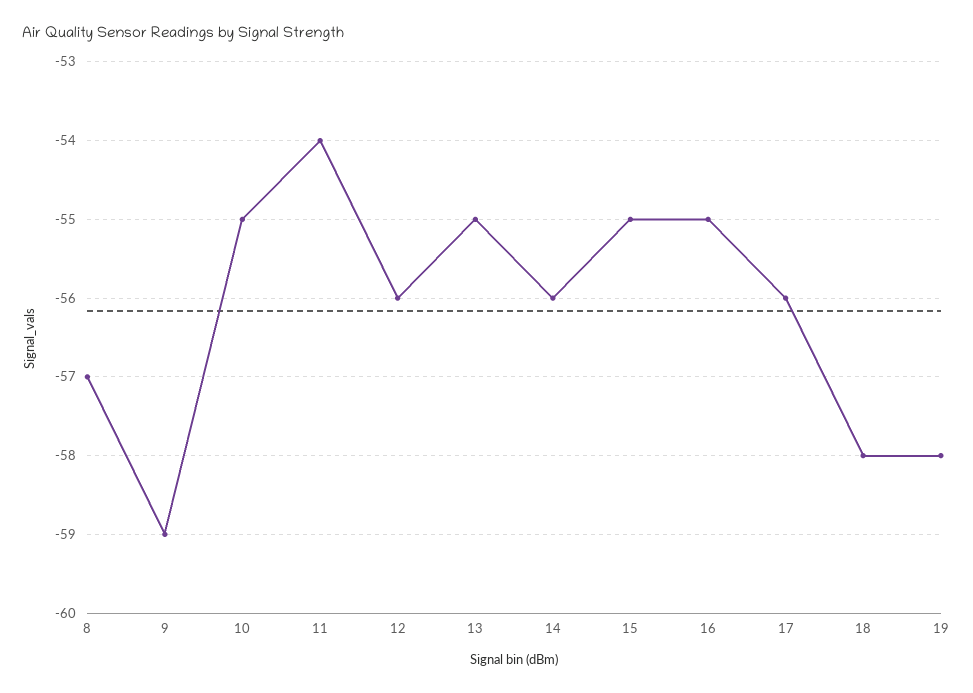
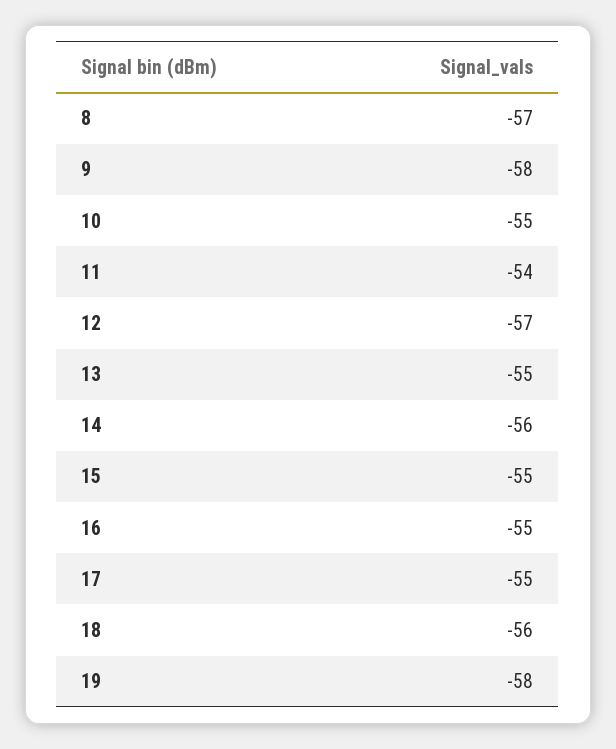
  {
    "8": -57,
-   "9": -59,
+   "9": -58,
    "10": -55,
    "11": -54,
-   "12": -56,
+   "12": -57,
    "13": -55,
    "14": -56,
    "15": -55,
    "16": -55,
-   "17": -56,
+   "17": -55,
-   "18": -58,
+   "18": -56,
    "19": -58
  }

